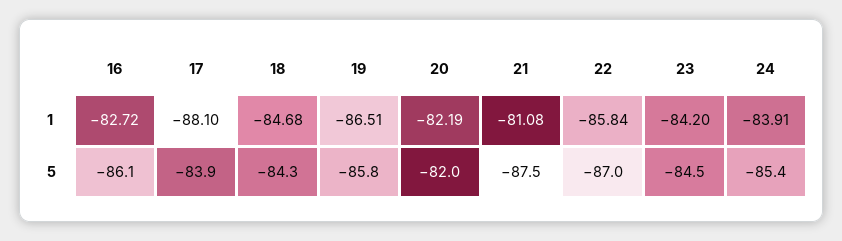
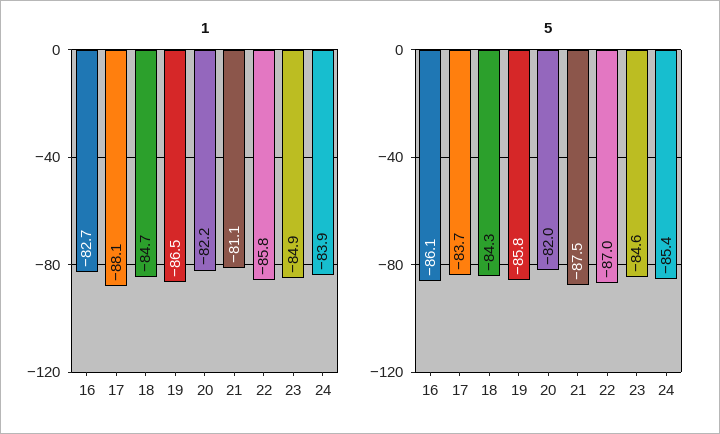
  {
    "1": {
      "16": -82.72,
      "17": -88.1,
      "18": -84.68,
      "19": -86.51,
      "20": -82.19,
      "21": -81.08,
      "22": -85.84,
-     "23": -84.2,
+     "23": -84.9,
      "24": -83.91
    },
    "5": {
      "16": -86.1,
-     "17": -83.9,
+     "17": -83.7,
      "18": -84.3,
      "19": -85.8,
      "20": -82,
      "21": -87.5,
      "22": -87,
-     "23": -84.5,
+     "23": -84.6,
      "24": -85.4
    }
  }

